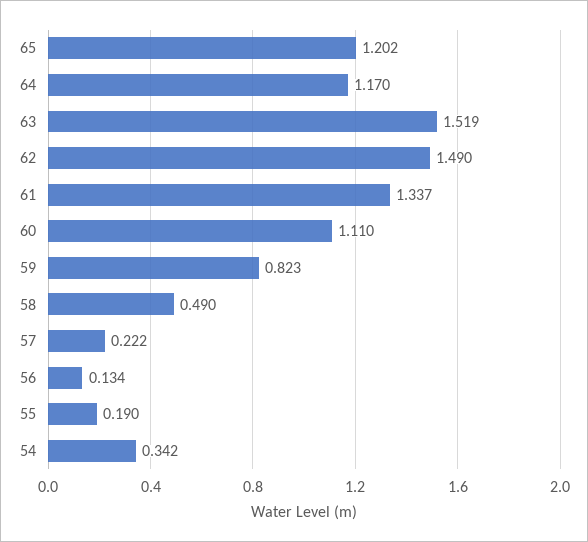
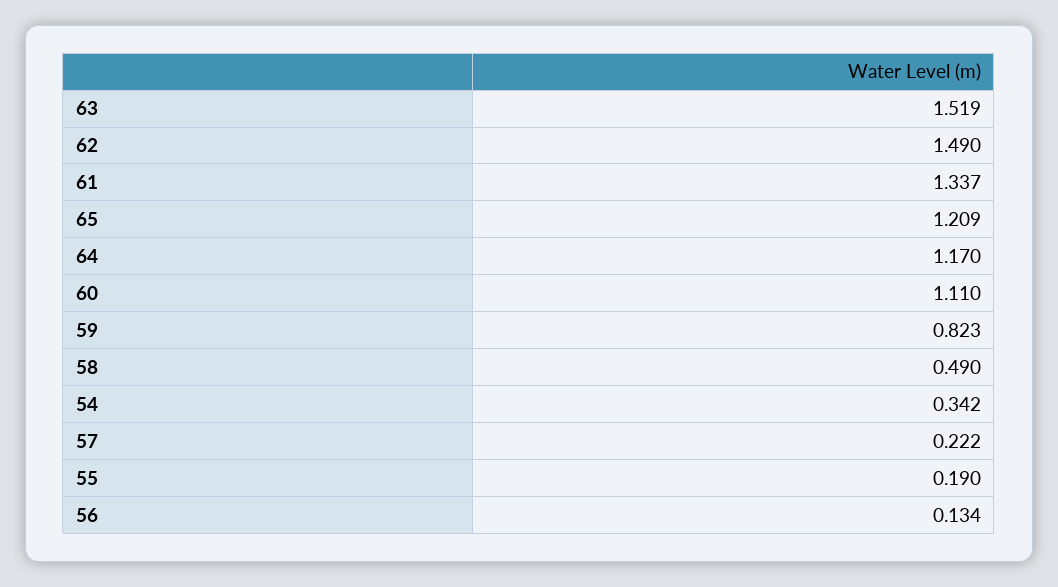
  {
-   "65": 1.202,
+   "65": 1.209,
    "64": 1.17,
    "63": 1.519,
    "62": 1.49,
    "61": 1.337,
    "60": 1.11,
    "59": 0.823,
    "58": 0.49,
    "57": 0.222,
    "56": 0.134,
    "55": 0.19,
    "54": 0.342
  }

